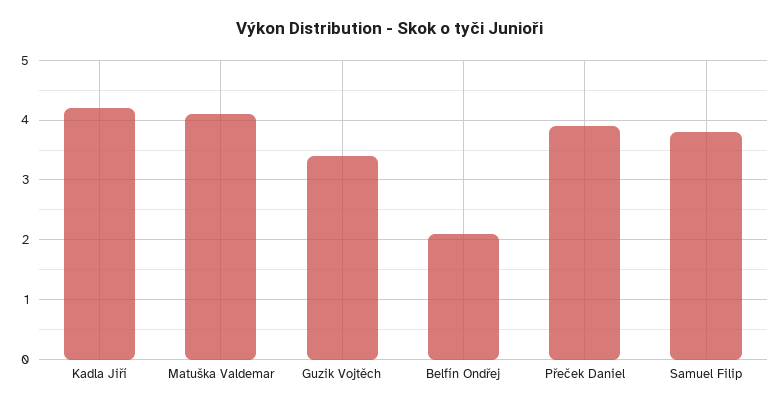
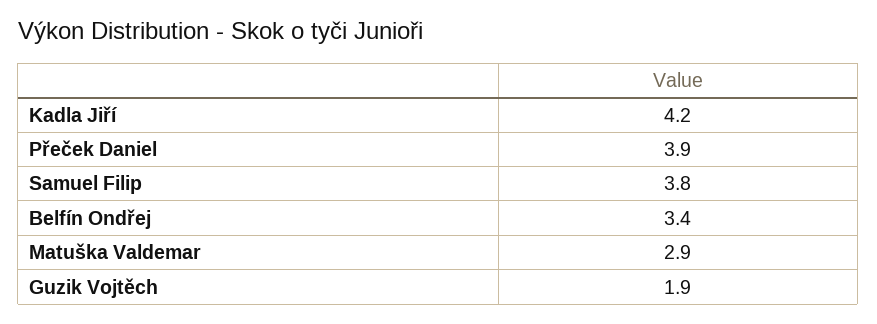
  {
    "Kadla Jiří": 4.2,
-   "Matuška Valdemar": 4,
+   "Matuška Valdemar": 2.9,
-   "Guzik Vojtěch": 3.5,
+   "Guzik Vojtěch": 1.9,
-   "Belfín Ondřej": 2,
+   "Belfín Ondřej": 3.4,
    "Přeček Daniel": 3.9,
    "Samuel Filip": 3.8
  }

